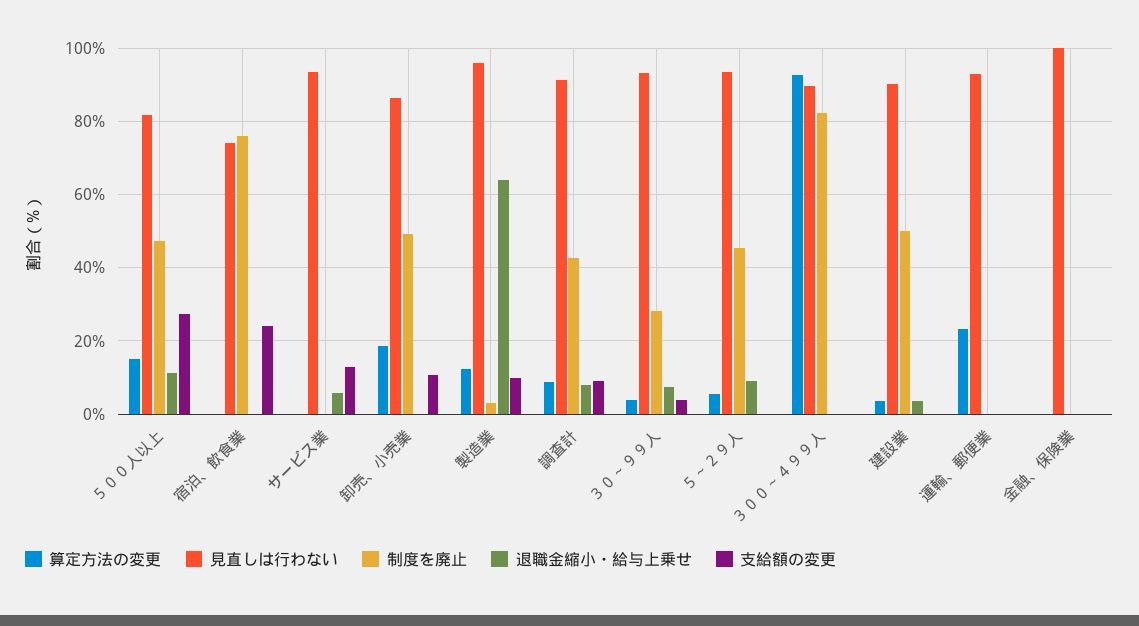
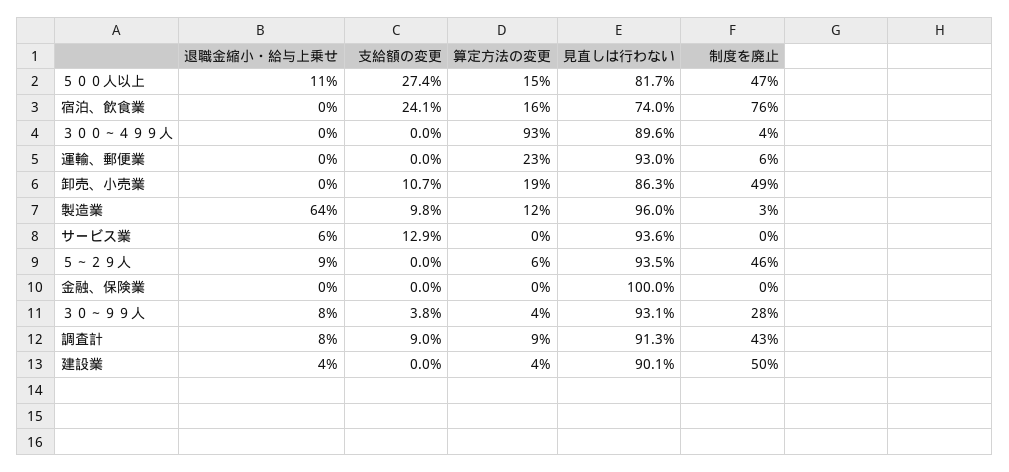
  {
    "算定方法の変更": {
      "５００人以上": 15,
-     "宿泊、飲食業": 0,
+     "宿泊、飲食業": 16,
      "サービス業": 0,
      "卸売、小売業": 19,
      "製造業": 12,
      "調査計": 9,
      "３０～９９人": 4,
      "５～２９人": 6,
      "３００～４９９人": 93,
      "建設業": 4,
      "運輸、郵便業": 23,
      "金融、保険業": 0
    },
    "見直しは行わない": {
      "５００人以上": 81.7,
      "宿泊、飲食業": 74,
      "サービス業": 93.6,
      "卸売、小売業": 86.3,
      "製造業": 96,
      "調査計": 91.3,
      "３０～９９人": 93.1,
      "５～２９人": 93.5,
      "３００～４９９人": 89.6,
      "建設業": 90.1,
      "運輸、郵便業": 93,
      "金融、保険業": 100
    },
    "制度を廃止": {
      "５００人以上": 47,
      "宿泊、飲食業": 76,
      "サービス業": 0,
      "卸売、小売業": 49,
      "製造業": 3,
      "調査計": 43,
      "３０～９９人": 28,
      "５～２９人": 46,
-     "３００～４９９人": 82,
+     "３００～４９９人": 4,
      "建設業": 50,
-     "運輸、郵便業": 0,
+     "運輸、郵便業": 6,
      "金融、保険業": 0
    },
    "退職金縮小・給与上乗せ": {
      "５００人以上": 11,
      "宿泊、飲食業": 0,
      "サービス業": 6,
      "卸売、小売業": 0,
      "製造業": 64,
      "調査計": 8,
      "３０～９９人": 8,
      "５～２９人": 9,
      "３００～４９９人": 0,
      "建設業": 4,
      "運輸、郵便業": 0,
      "金融、保険業": 0
    },
    "支給額の変更": {
      "５００人以上": 27.4,
      "宿泊、飲食業": 24.1,
      "サービス業": 12.9,
      "卸売、小売業": 10.7,
      "製造業": 9.8,
      "調査計": 9,
      "３０～９９人": 3.8,
      "５～２９人": 0,
      "３００～４９９人": 0,
      "建設業": 0,
      "運輸、郵便業": 0,
      "金融、保険業": 0
    }
  }

